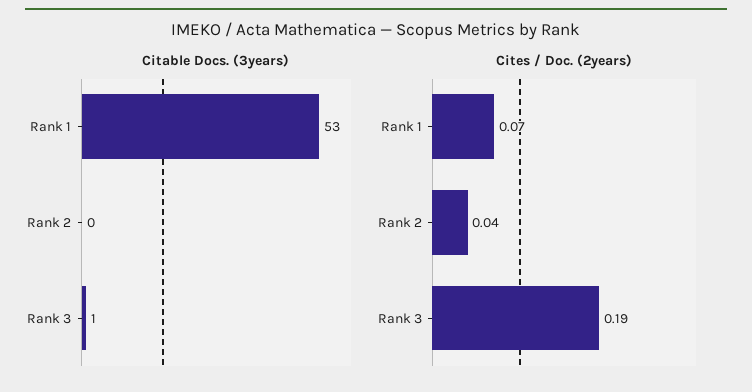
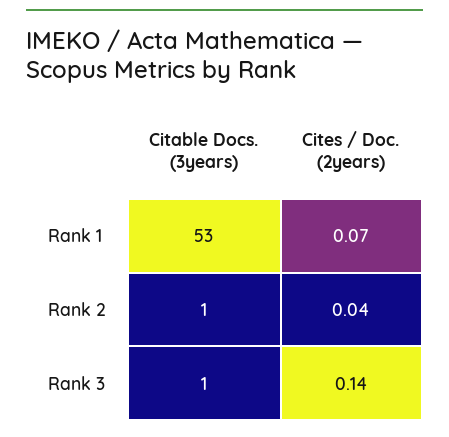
  {
    "Citable Docs. (3years)": {
      "Rank 1": 53,
-     "Rank 2": 0,
+     "Rank 2": 1,
      "Rank 3": 1
    },
    "Cites / Doc. (2years)": {
      "Rank 1": 0.07,
      "Rank 2": 0.04,
-     "Rank 3": 0.19
+     "Rank 3": 0.14
    }
  }

